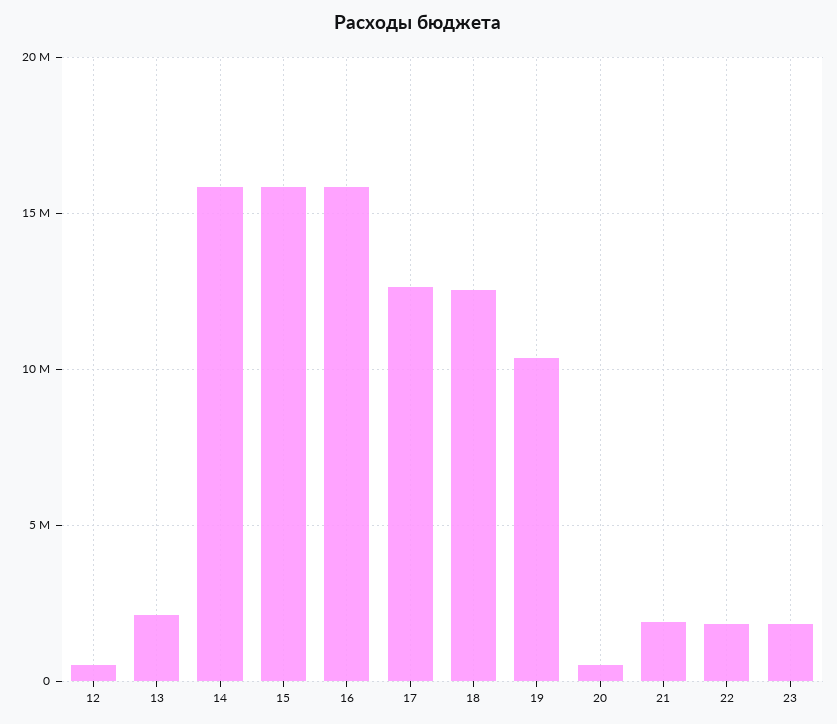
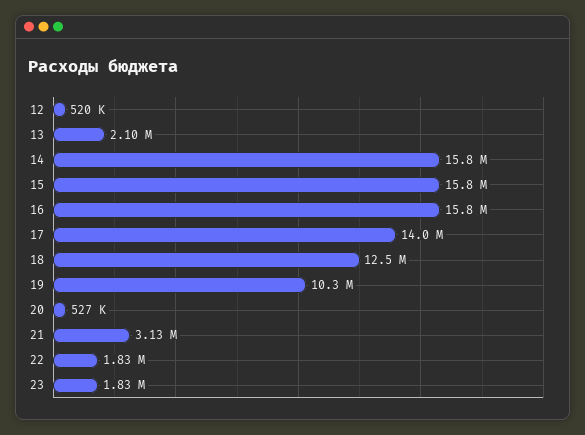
  {
    "12": 520000,
    "13": 2100000,
    "14": 15800000,
    "15": 15800000,
    "16": 15800000,
-   "17": 12500000,
+   "17": 14000000,
    "18": 12500000,
    "19": 10300000,
    "20": 527000,
-   "21": 2000000,
+   "21": 3130000,
    "22": 1830000,
    "23": 1830000
  }

